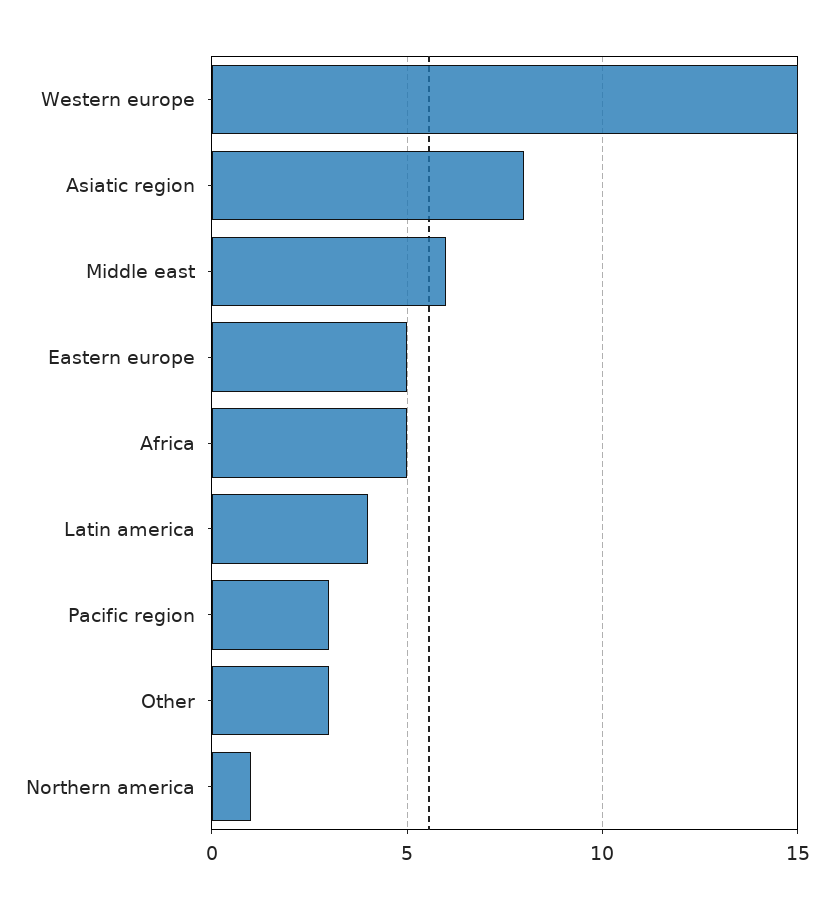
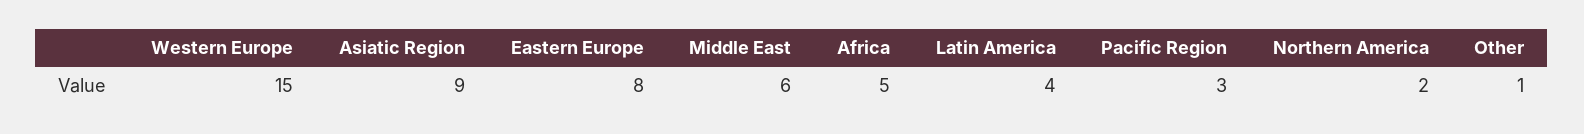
  {
    "Western europe": 15,
-   "Asiatic region": 8,
+   "Asiatic region": 9,
    "Middle east": 6,
-   "Eastern europe": 5,
+   "Eastern europe": 8,
    "Africa": 5,
    "Latin america": 4,
    "Pacific region": 3,
-   "Other": 3,
+   "Other": 1,
-   "Northern america": 1
+   "Northern america": 2
  }

